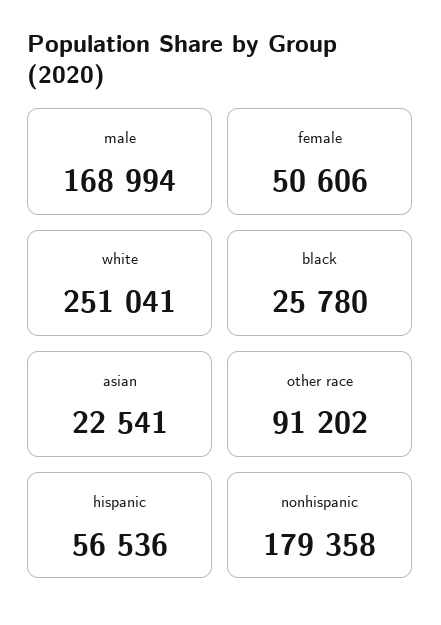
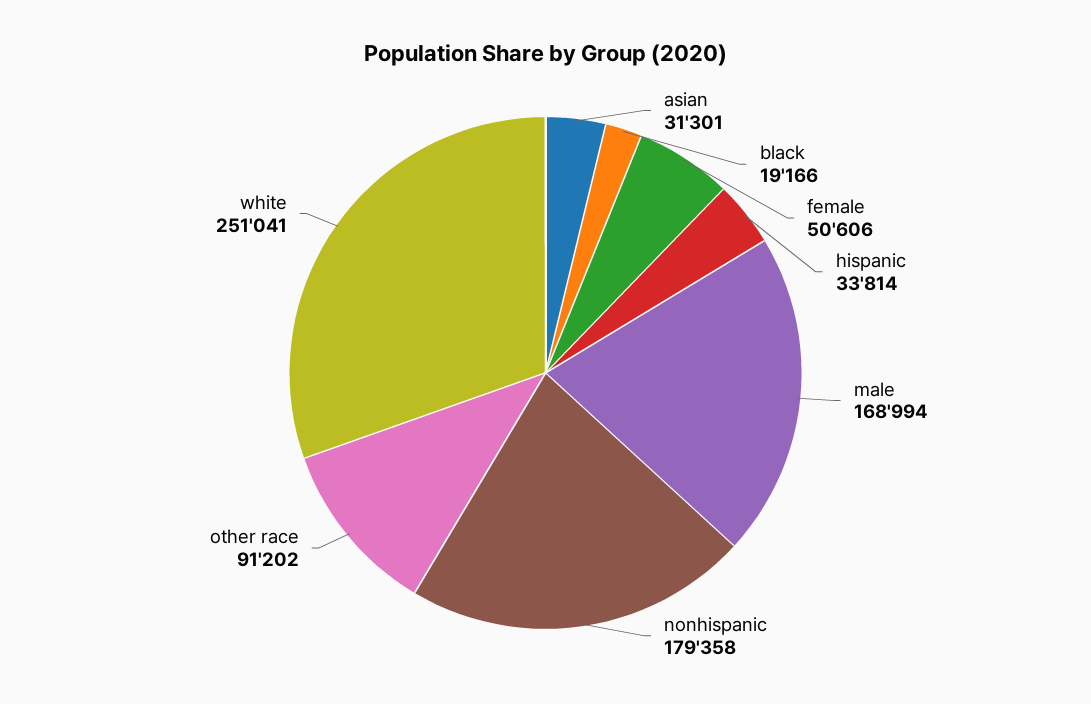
  {
    "male": 168994,
    "female": 50606,
    "white": 251041,
-   "black": 25780,
+   "black": 19166,
-   "asian": 22541,
+   "asian": 31301,
    "other race": 91202,
-   "hispanic": 56536,
+   "hispanic": 33814,
    "nonhispanic": 179358
  }

